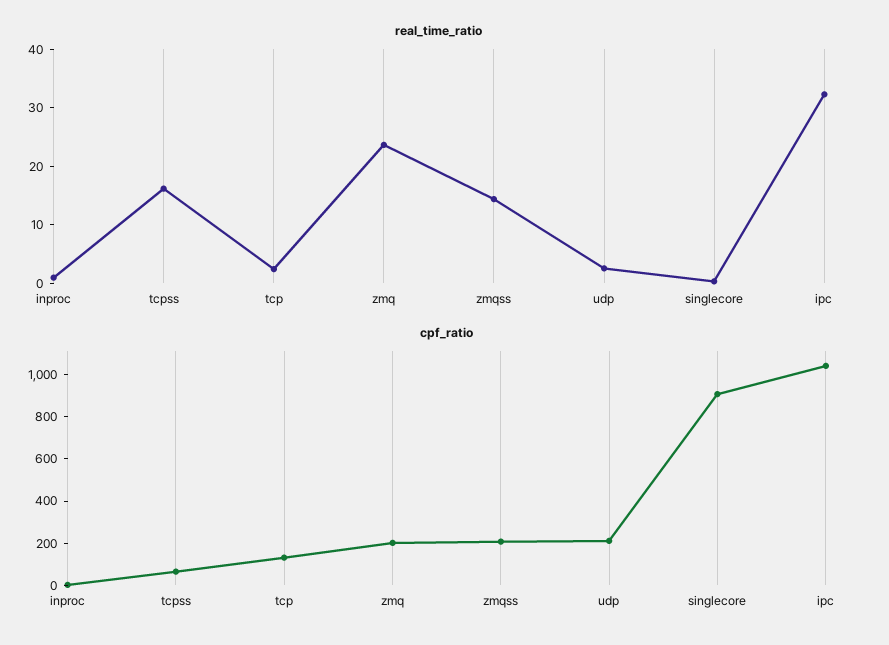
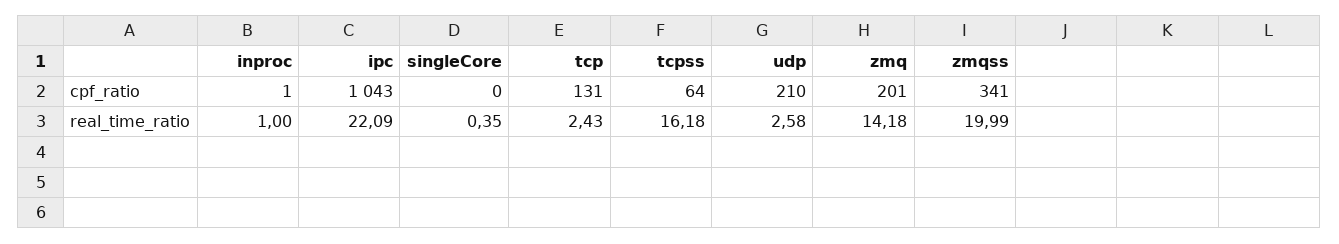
  {
    "real_time_ratio": {
      "inproc": 1,
      "tcpss": 16.18,
      "tcp": 2.43,
-     "zmq": 24,
+     "zmq": 14.18,
-     "zmqss": 14,
+     "zmqss": 19.99,
      "udp": 2.58,
      "singlecore": 0.35,
-     "ipc": 32
+     "ipc": 22.09
    },
    "cpf_ratio": {
      "inproc": 1,
      "tcpss": 64,
      "tcp": 131,
      "zmq": 201,
-     "zmqss": 200,
+     "zmqss": 341,
      "udp": 210,
-     "singlecore": 900,
+     "singlecore": 0,
      "ipc": 1043
    }
  }

